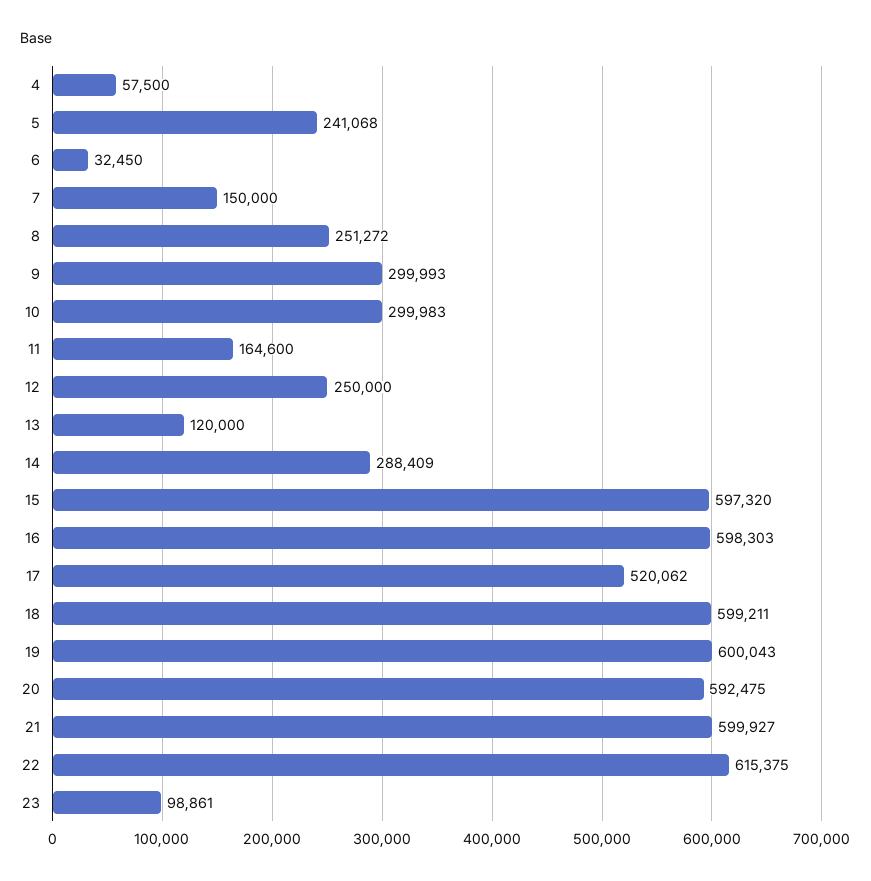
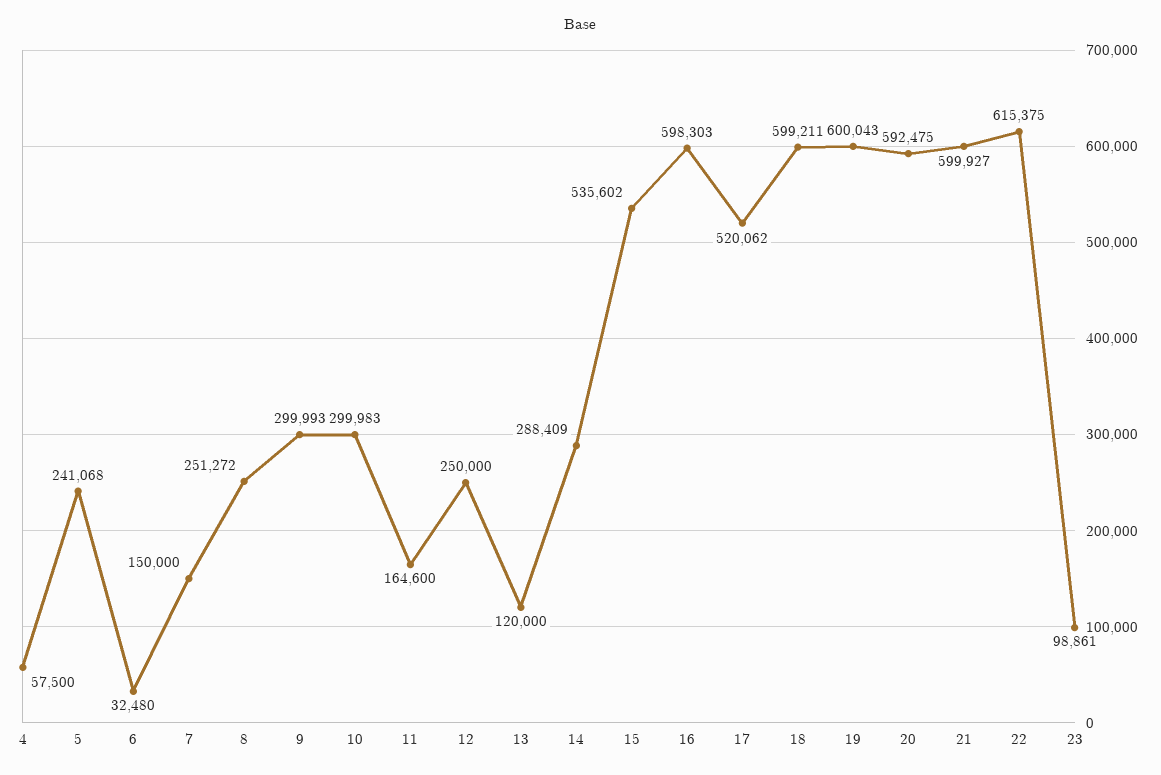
  {
    "4": 57500,
    "5": 241068,
-   "6": 32450,
+   "6": 32480,
    "7": 150000,
    "8": 251272,
    "9": 299993,
    "10": 299983,
    "11": 164600,
    "12": 250000,
    "13": 120000,
    "14": 288409,
-   "15": 597320,
+   "15": 535602,
    "16": 598303,
    "17": 520062,
    "18": 599211,
    "19": 600043,
    "20": 592475,
    "21": 599927,
    "22": 615375,
    "23": 98861
  }

